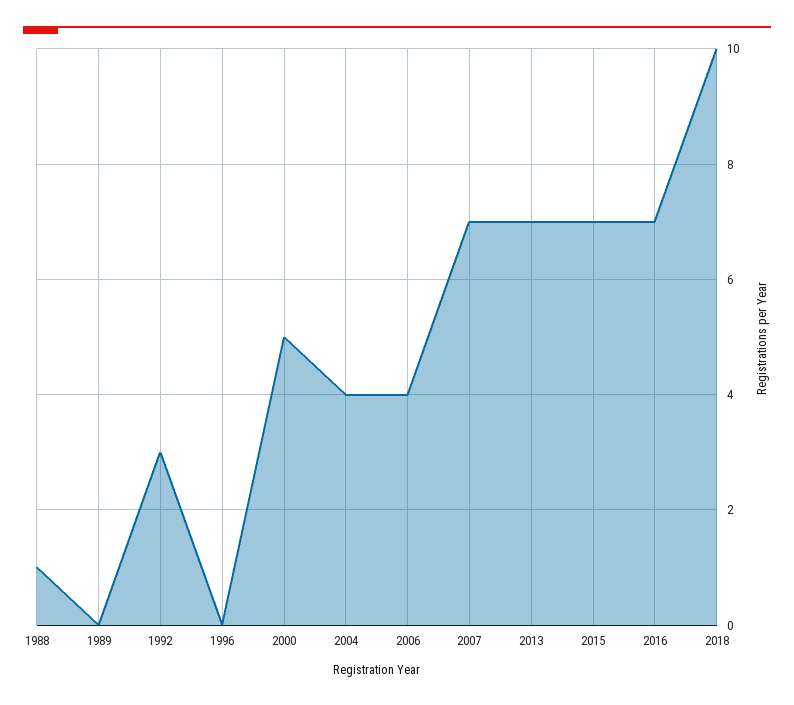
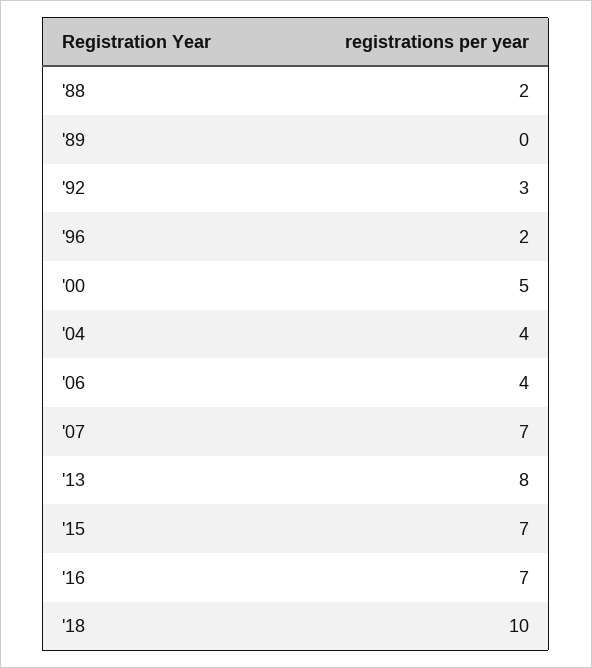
  {
-   "1988": 1,
+   "1988": 2,
    "1989": 0,
    "1992": 3,
-   "1996": 0,
+   "1996": 2,
    "2000": 5,
    "2004": 4,
    "2006": 4,
    "2007": 7,
-   "2013": 7,
+   "2013": 8,
    "2015": 7,
    "2016": 7,
    "2018": 10
  }

